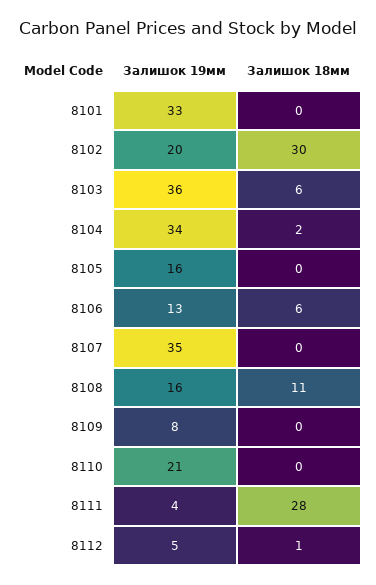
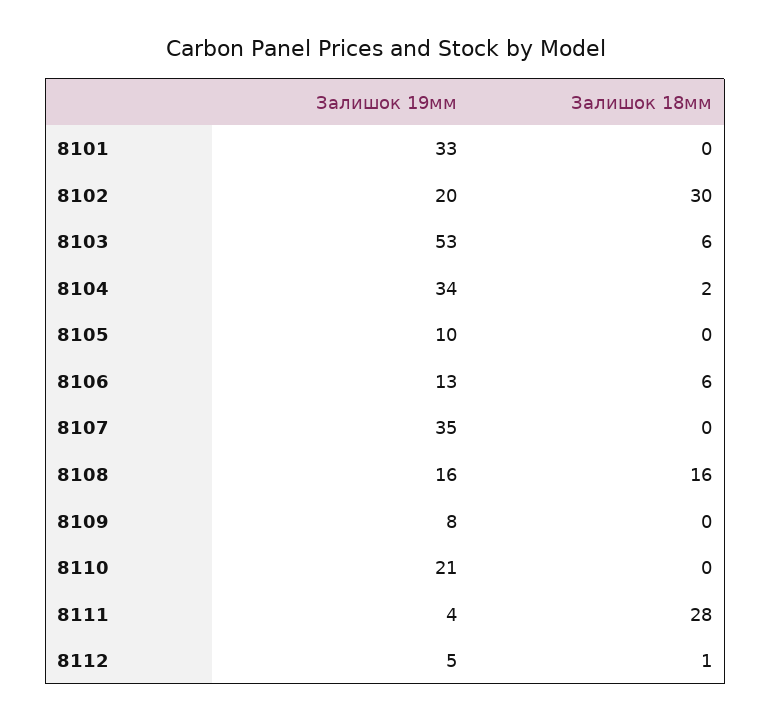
  {
    "Залишок 19мм": {
      "8101": 33,
      "8102": 20,
-     "8103": 36,
+     "8103": 53,
      "8104": 34,
-     "8105": 16,
+     "8105": 10,
      "8106": 13,
      "8107": 35,
      "8108": 16,
      "8109": 8,
      "8110": 21,
      "8111": 4,
      "8112": 5
    },
    "Залишок 18мм": {
      "8101": 0,
      "8102": 30,
      "8103": 6,
      "8104": 2,
      "8105": 0,
      "8106": 6,
      "8107": 0,
-     "8108": 11,
+     "8108": 16,
      "8109": 0,
      "8110": 0,
      "8111": 28,
      "8112": 1
    }
  }

